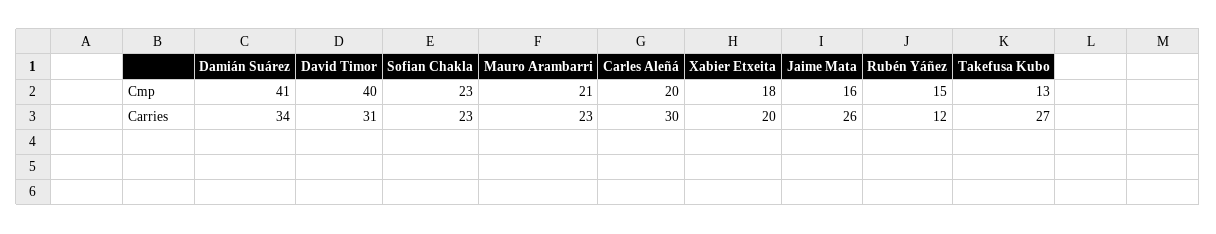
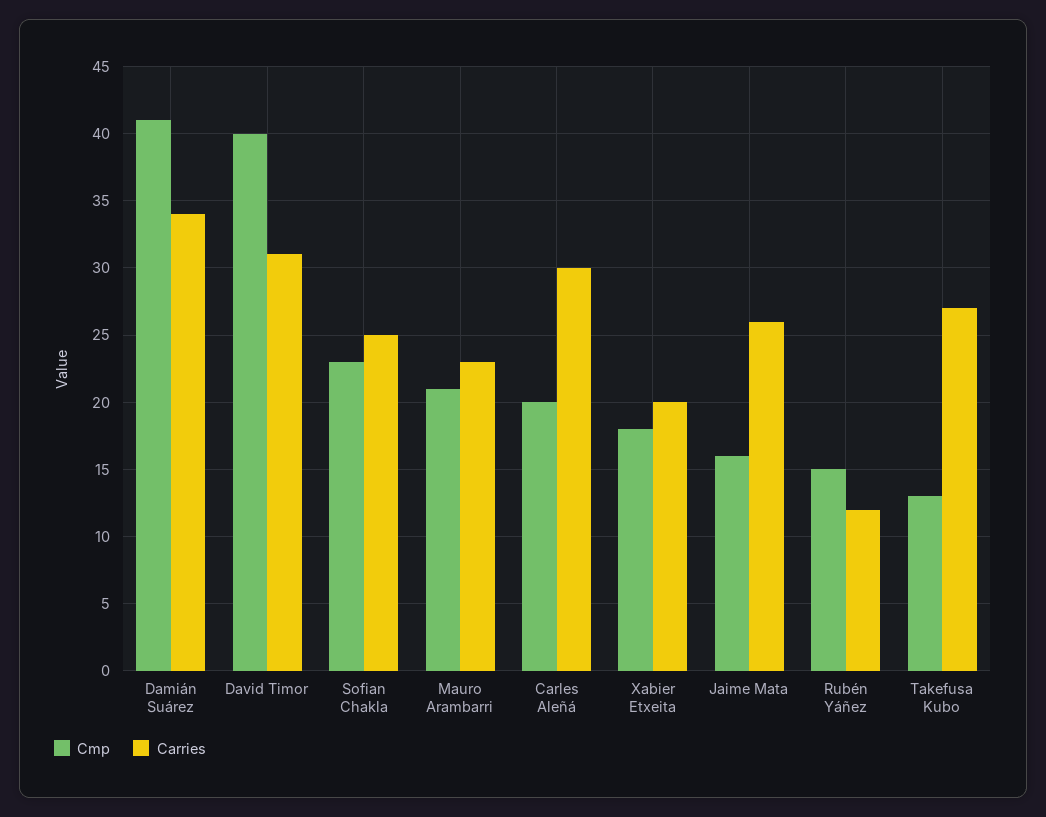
  {
    "Cmp": {
      "Damián Suárez": 41,
      "David Timor": 40,
      "Sofian Chakla": 23,
      "Mauro Arambarri": 21,
      "Carles Aleñá": 20,
      "Xabier Etxeita": 18,
      "Jaime Mata": 16,
      "Rubén Yáñez": 15,
      "Takefusa Kubo": 13
    },
    "Carries": {
      "Damián Suárez": 34,
      "David Timor": 31,
-     "Sofian Chakla": 23,
+     "Sofian Chakla": 25,
      "Mauro Arambarri": 23,
      "Carles Aleñá": 30,
      "Xabier Etxeita": 20,
      "Jaime Mata": 26,
      "Rubén Yáñez": 12,
      "Takefusa Kubo": 27
    }
  }

